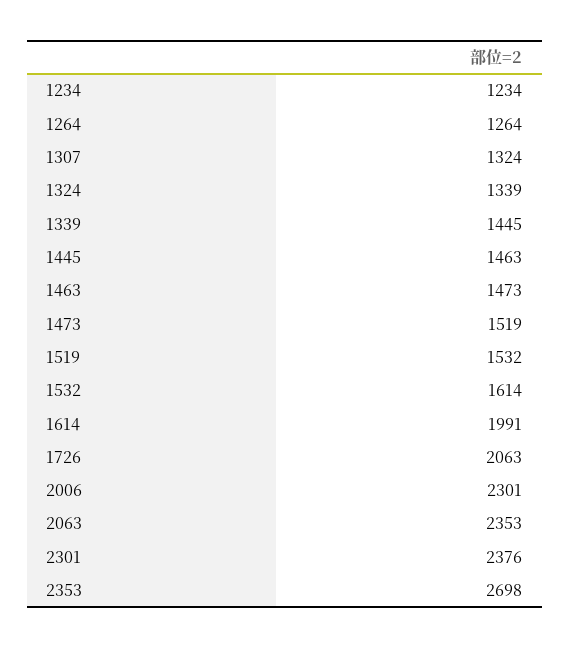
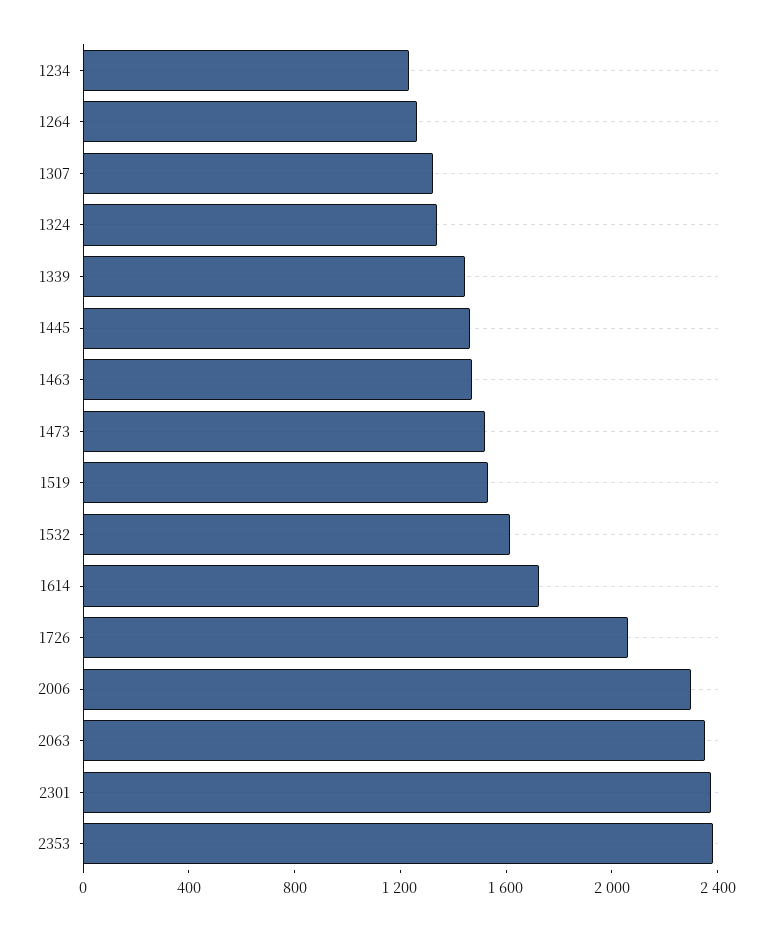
  {
    "1234": 1234,
    "1264": 1264,
    "1307": 1324,
    "1324": 1339,
    "1339": 1445,
    "1445": 1463,
    "1463": 1473,
    "1473": 1519,
    "1519": 1532,
    "1532": 1614,
-   "1614": 1991,
+   "1614": 1700,
    "1726": 2063,
    "2006": 2301,
    "2063": 2353,
    "2301": 2376,
-   "2353": 2698
+   "2353": 2400
  }

